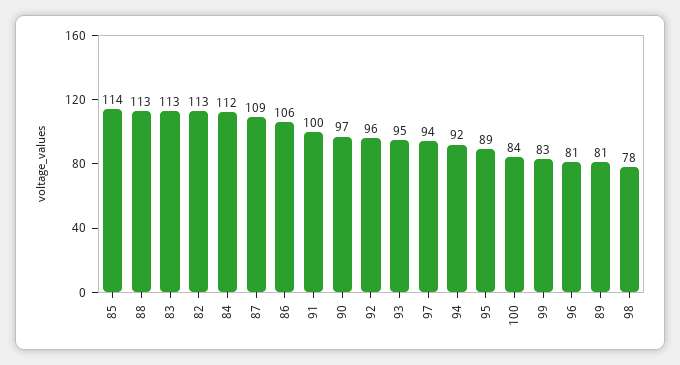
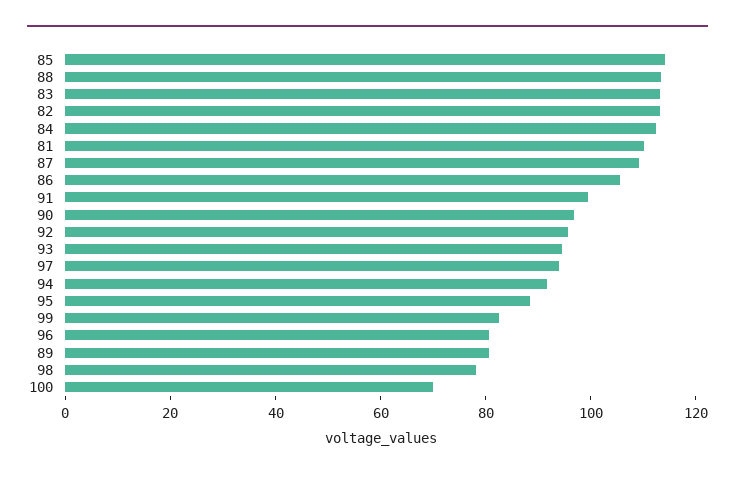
  {
    "85": 114,
    "88": 113,
    "83": 113,
    "82": 113,
    "84": 112,
    "87": 109,
    "86": 106,
    "91": 100,
    "90": 97,
    "92": 96,
    "93": 95,
    "97": 94,
    "94": 92,
    "95": 89,
-   "100": 84,
+   "100": 70,
    "99": 83,
    "96": 81,
    "89": 81,
-   "98": 78
+   "98": 78,
+   "81": 110
  }

